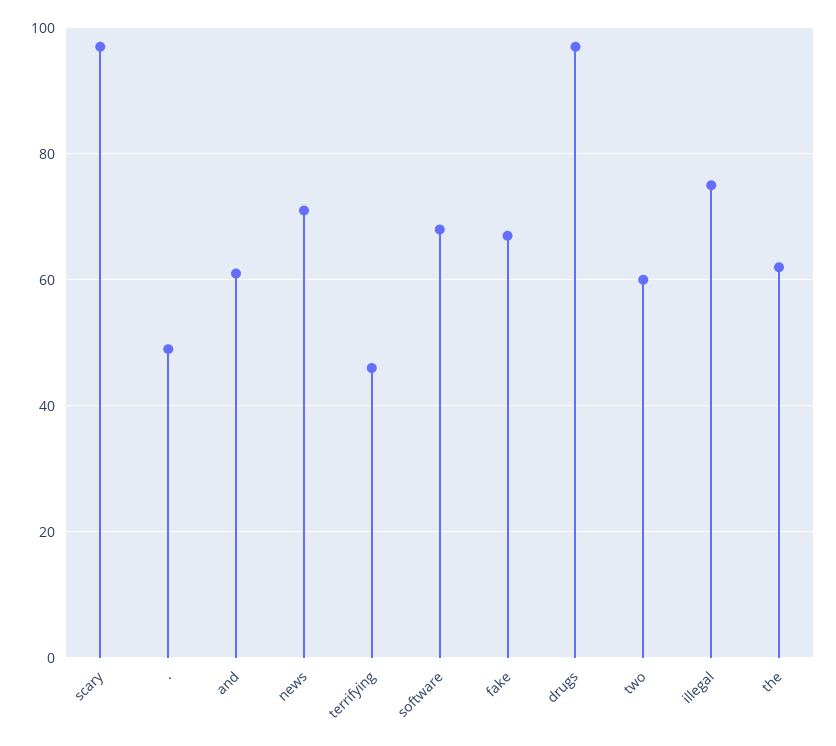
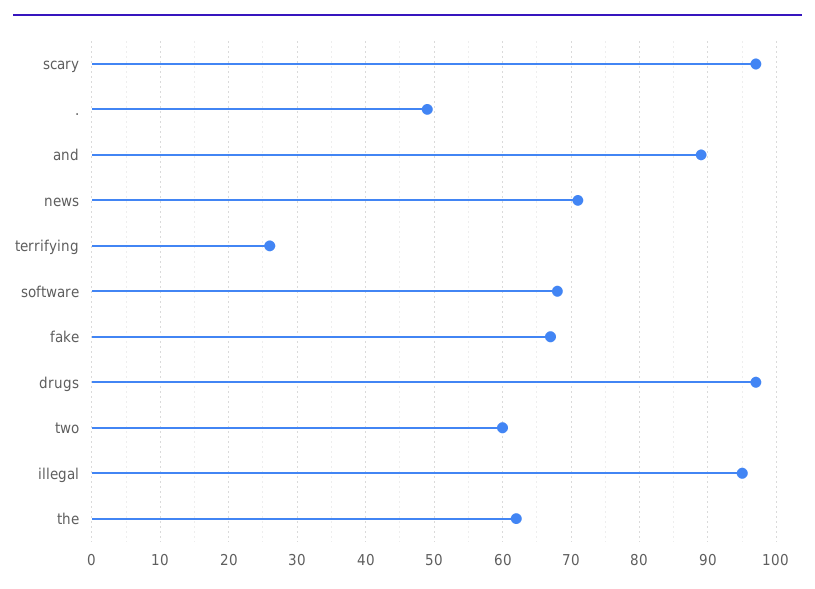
  {
    "scary": 97,
    ".": 49,
-   "and": 60,
+   "and": 89,
    "news": 71,
-   "terrifying": 45,
+   "terrifying": 26,
    "software": 68,
    "fake": 67,
    "drugs": 97,
    "two": 60,
-   "illegal": 75,
+   "illegal": 95,
    "the": 62
  }

